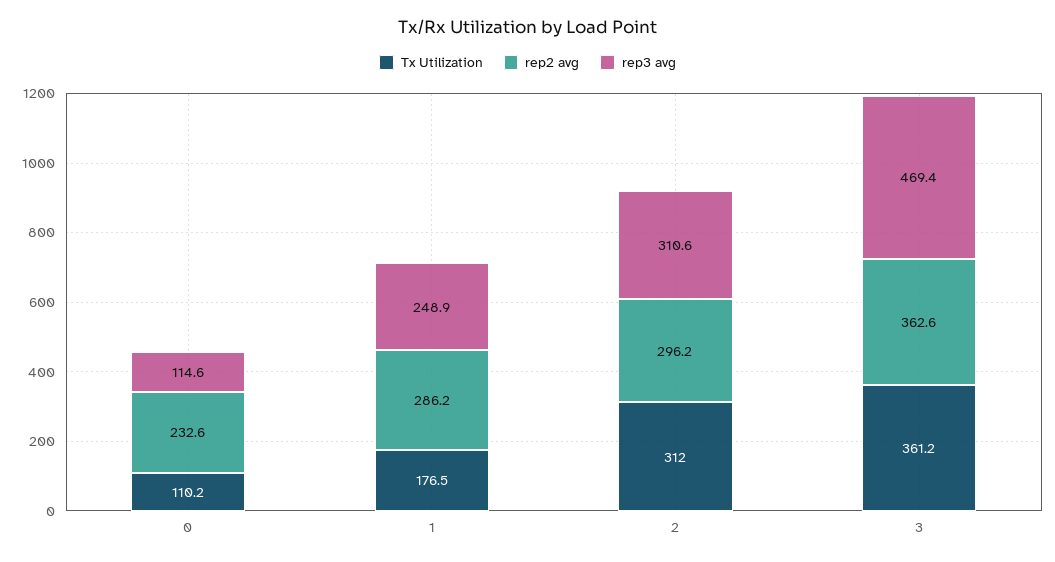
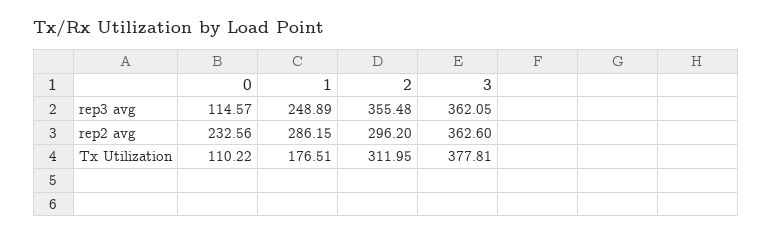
  {
    "Tx Utilization": {
      "0": 110.22,
      "1": 176.51,
      "2": 311.95,
-     "3": 361.2
+     "3": 377.81
    },
    "rep2 avg": {
      "0": 232.56,
      "1": 286.15,
      "2": 296.2,
      "3": 362.6
    },
    "rep3 avg": {
      "0": 114.57,
      "1": 248.89,
-     "2": 310.6,
+     "2": 355.48,
-     "3": 469.4
+     "3": 362.05
    }
  }

